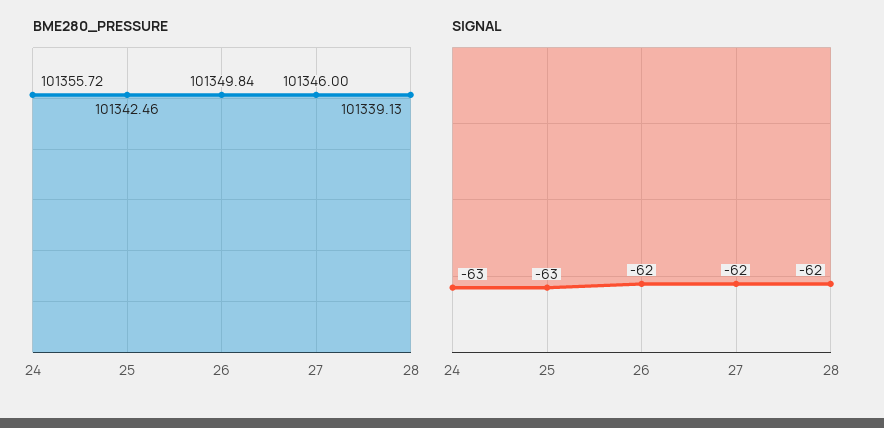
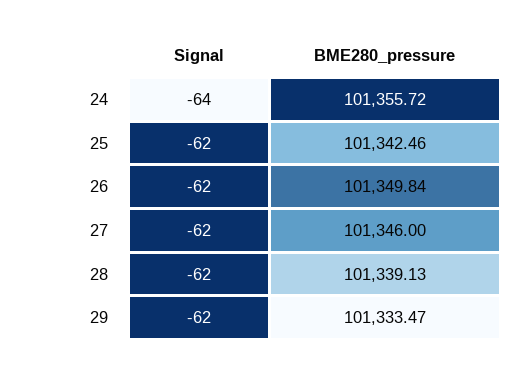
  {
    "BME280_PRESSURE": {
      "24": 101355.72,
      "25": 101342.46,
      "26": 101349.84,
      "27": 101346,
-     "28": 101339.13
+     "28": 101339.13,
+     "29": 101333.47
    },
    "SIGNAL": {
-     "24": -63,
+     "24": -64,
-     "25": -63,
+     "25": -62,
      "26": -62,
      "27": -62,
-     "28": -62
+     "28": -62,
+     "29": -62
    }
  }

